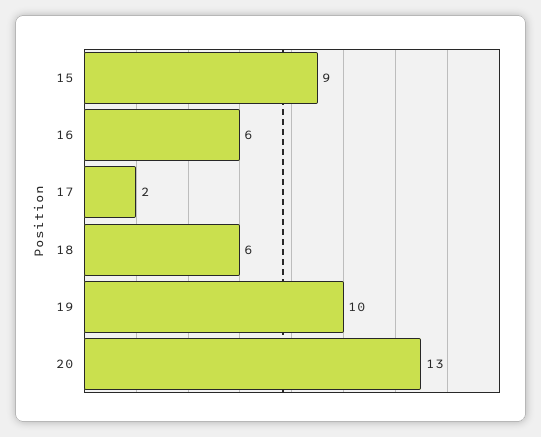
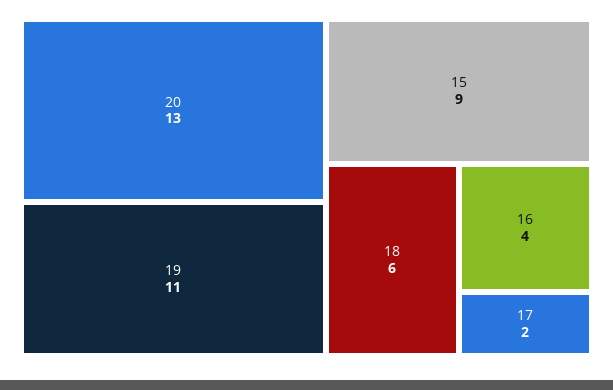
  {
    "15": 9,
-   "16": 6,
+   "16": 4,
    "17": 2,
    "18": 6,
-   "19": 10,
+   "19": 11,
    "20": 13
  }

